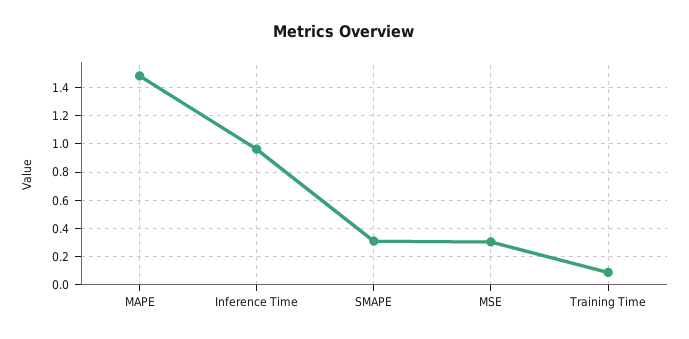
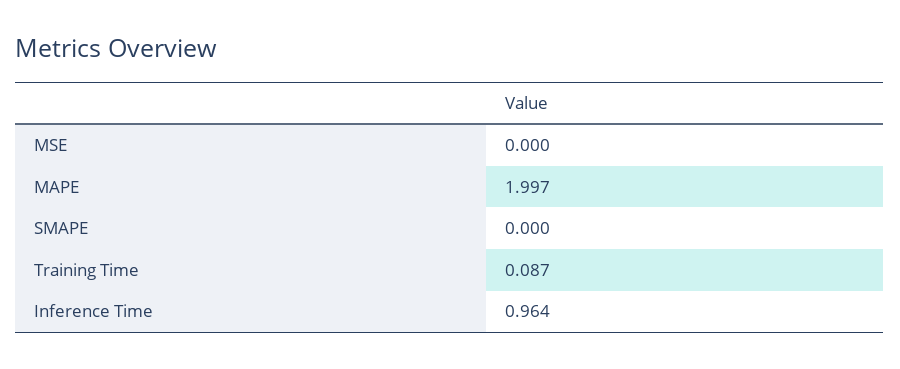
  {
-   "MAPE": 1.5,
+   "MAPE": 1.997,
    "Inference Time": 0.964,
-   "SMAPE": 0.3,
+   "SMAPE": 0,
-   "MSE": 0.3,
+   "MSE": 0,
    "Training Time": 0.087
  }

